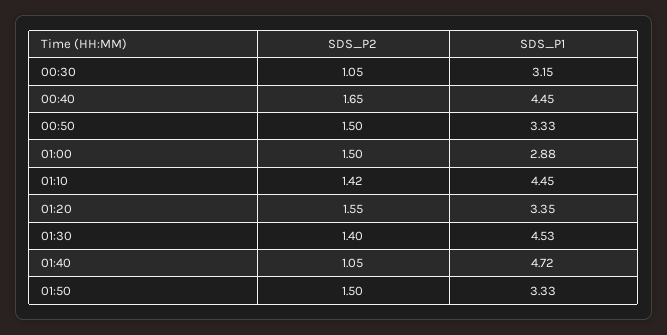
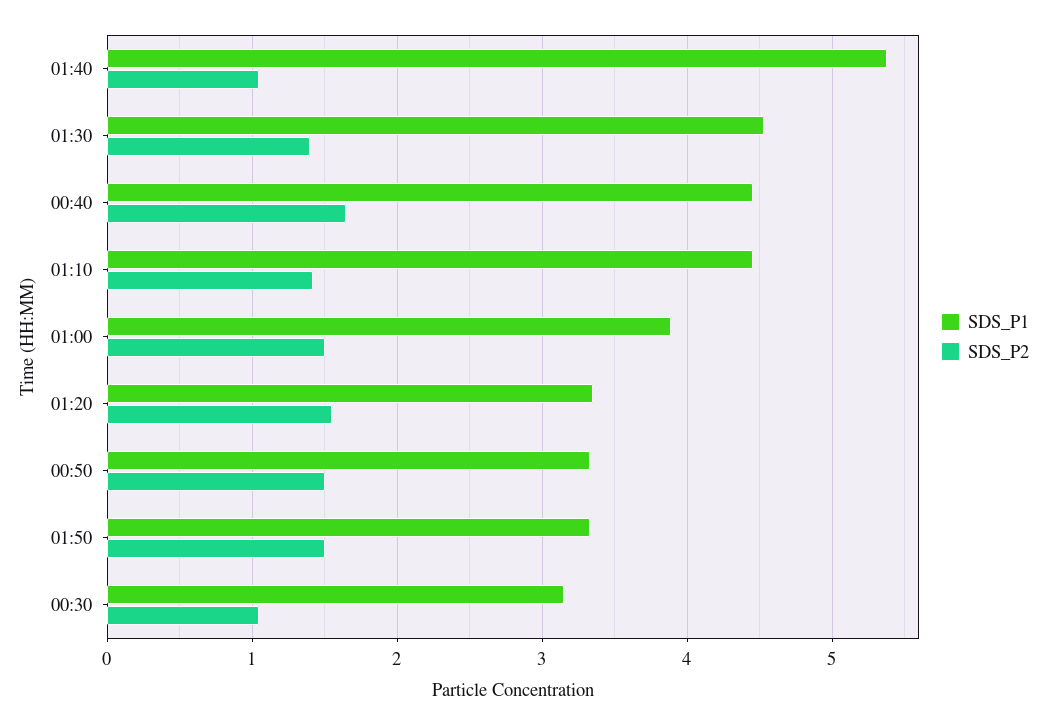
  {
    "SDS_P2": {
      "00:30": 1.05,
      "00:40": 1.65,
      "00:50": 1.5,
      "01:00": 1.5,
      "01:10": 1.42,
      "01:20": 1.55,
      "01:30": 1.4,
      "01:40": 1.05,
      "01:50": 1.5
    },
    "SDS_P1": {
      "00:30": 3.15,
      "00:40": 4.45,
      "00:50": 3.33,
-     "01:00": 2.88,
+     "01:00": 3.9,
      "01:10": 4.45,
      "01:20": 3.35,
      "01:30": 4.53,
-     "01:40": 4.72,
+     "01:40": 5.4,
      "01:50": 3.33
    }
  }

